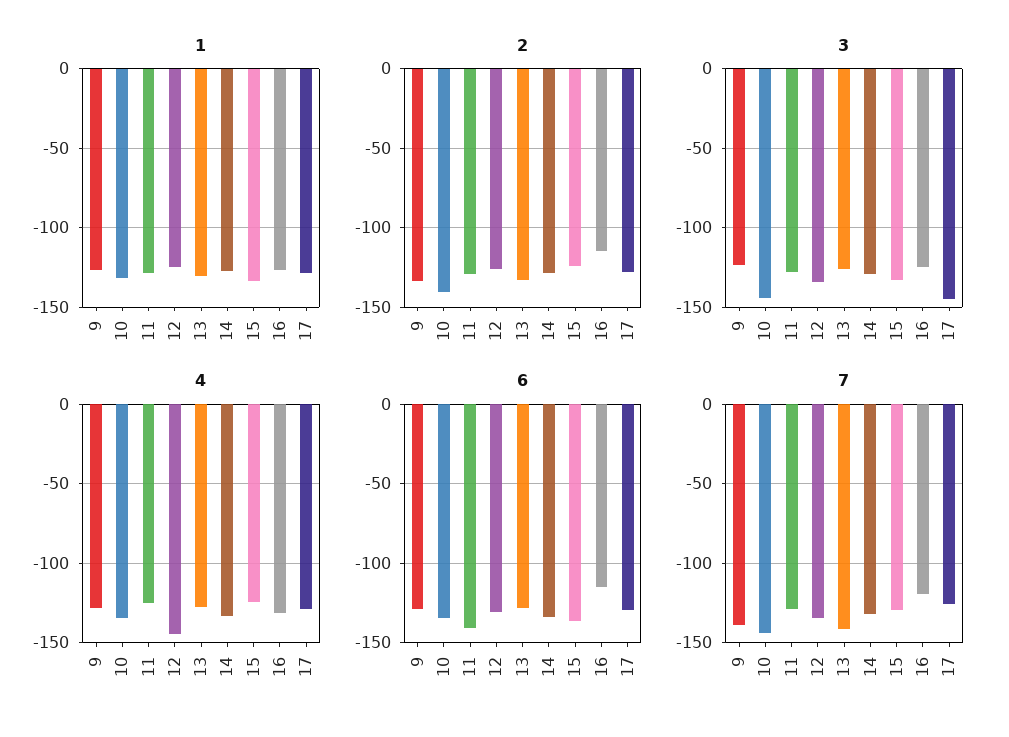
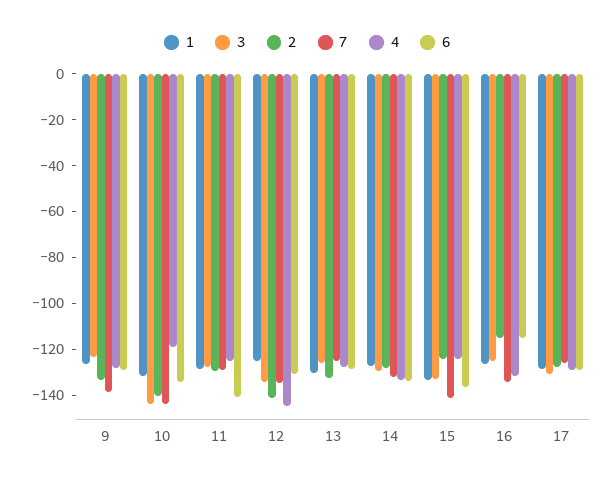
  {
    "1": {
      "9": -125,
      "10": -130,
      "11": -130,
      "12": -125,
      "13": -130,
      "14": -125,
      "15": -135,
      "16": -125,
      "17": -130
    },
    "2": {
      "9": -135,
      "10": -140,
      "11": -130,
-     "12": -125,
+     "12": -140,
      "13": -135,
      "14": -130,
      "15": -125,
      "16": -115,
      "17": -130
    },
    "3": {
      "9": -125,
      "10": -145,
      "11": -130,
      "12": -135,
      "13": -125,
      "14": -130,
      "15": -135,
      "16": -125,
-     "17": -145
+     "17": -130
    },
    "4": {
      "9": -130,
-     "10": -135,
+     "10": -120,
      "11": -125,
      "12": -145,
      "13": -130,
      "14": -135,
      "15": -125,
      "16": -130,
      "17": -130
    },
    "6": {
      "9": -130,
      "10": -135,
      "11": -140,
      "12": -130,
      "13": -130,
      "14": -135,
      "15": -135,
      "16": -115,
      "17": -130
    },
    "7": {
      "9": -140,
      "10": -145,
      "11": -130,
      "12": -135,
-     "13": -140,
+     "13": -125,
      "14": -130,
-     "15": -130,
+     "15": -140,
-     "16": -120,
+     "16": -135,
      "17": -125
    }
  }

